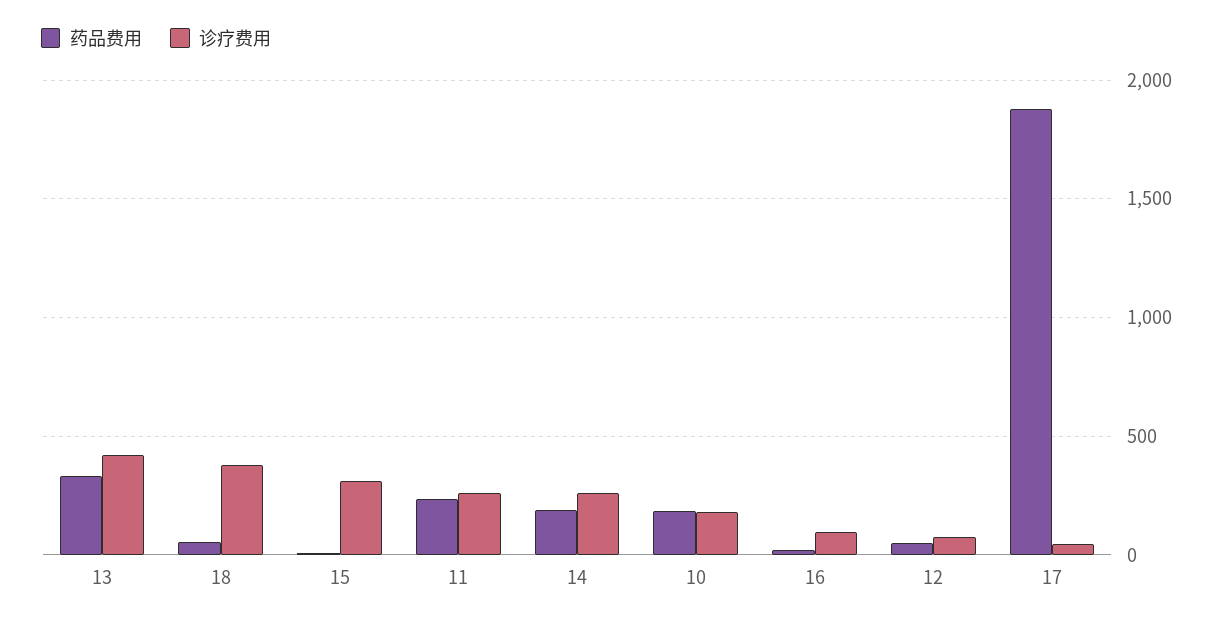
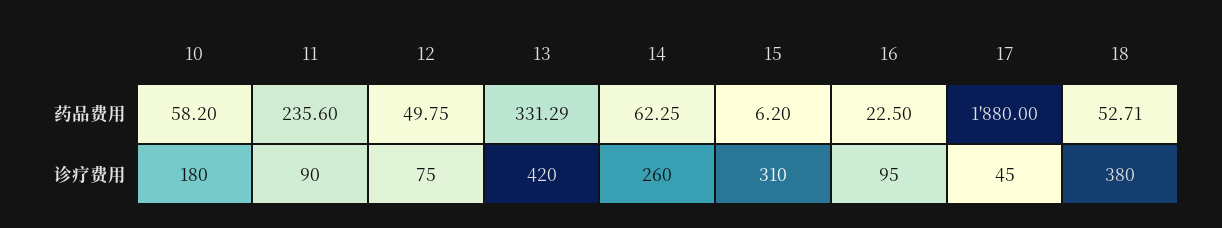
  {
    "药品费用": {
      "13": 331.29,
      "18": 52.71,
      "15": 6.2,
      "11": 235.6,
-     "14": 200,
+     "14": 62.25,
-     "10": 200,
+     "10": 58.2,
      "16": 22.5,
      "12": 49.75,
      "17": 1880
    },
    "诊疗费用": {
      "13": 420,
      "18": 380,
      "15": 310,
-     "11": 250,
+     "11": 90,
      "14": 260,
      "10": 180,
      "16": 95,
      "12": 75,
      "17": 45
    }
  }

